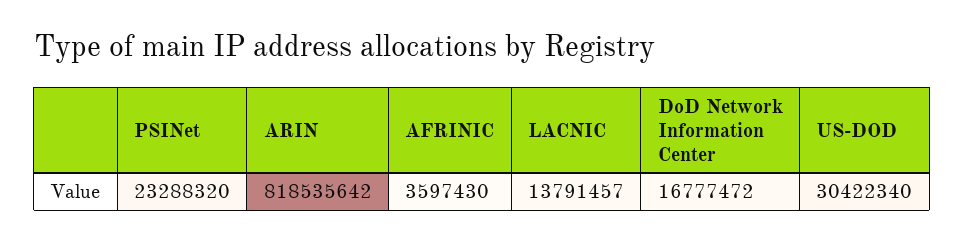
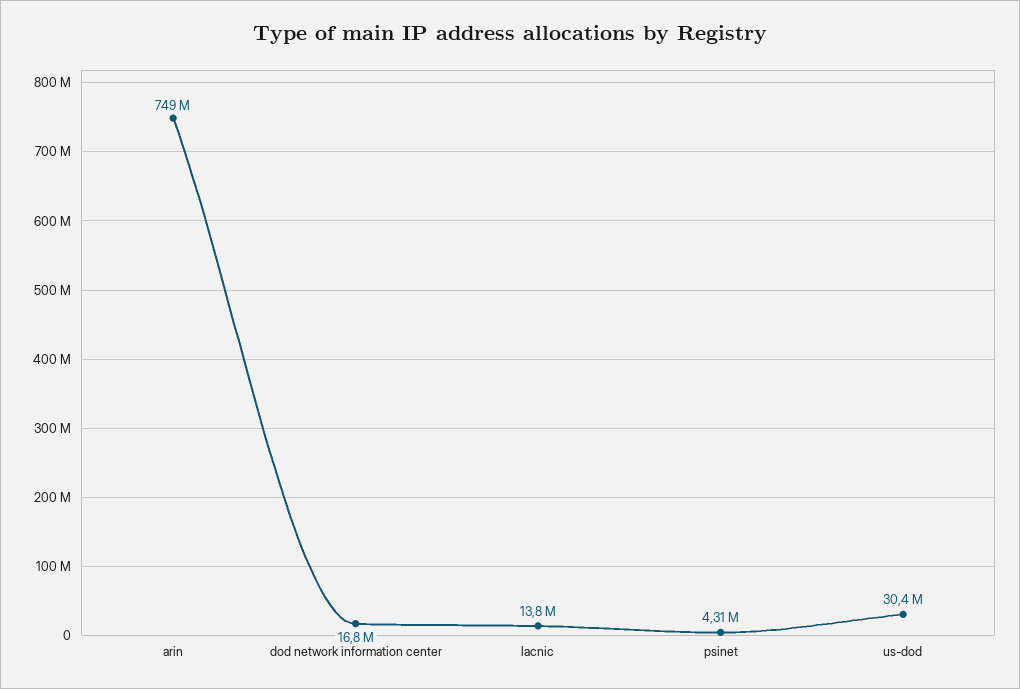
  {
-   "PSINet": 23288320,
+   "PSINet": 4310000,
-   "ARIN": 818535642,
+   "ARIN": 749000000,
-   "AFRINIC": 3597430,
    "LACNIC": 13791457,
    "DoD Network Information Center": 16777472,
    "US-DOD": 30422340
  }

